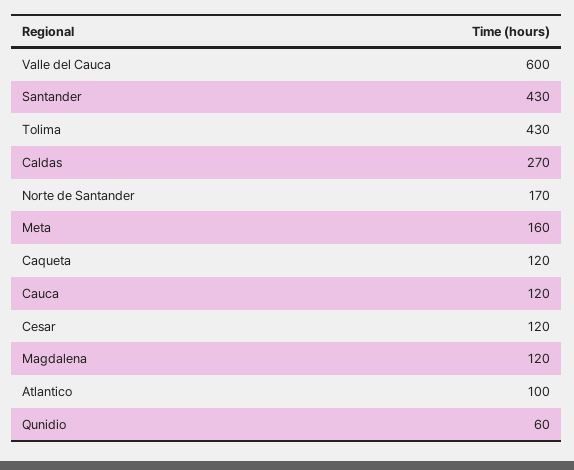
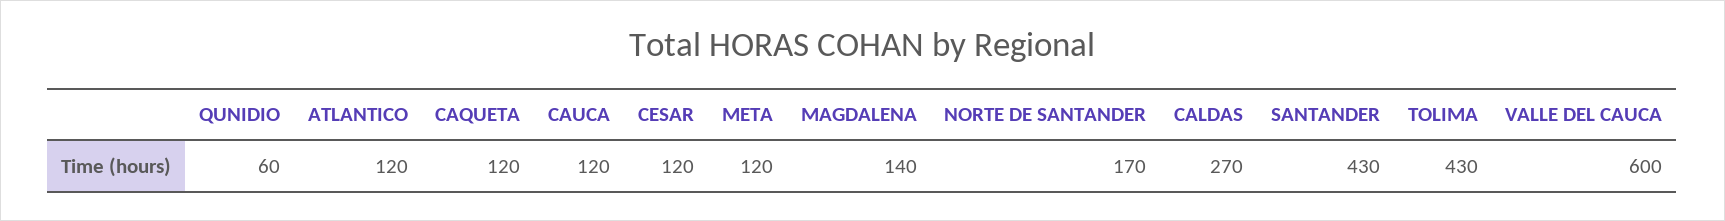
  {
    "Valle del Cauca": 600,
    "Santander": 430,
    "Tolima": 430,
    "Caldas": 270,
    "Norte de Santander": 170,
-   "Meta": 160,
+   "Meta": 120,
    "Caqueta": 120,
    "Cauca": 120,
    "Cesar": 120,
-   "Magdalena": 120,
+   "Magdalena": 140,
-   "Atlantico": 100,
+   "Atlantico": 120,
    "Qunidio": 60
  }

